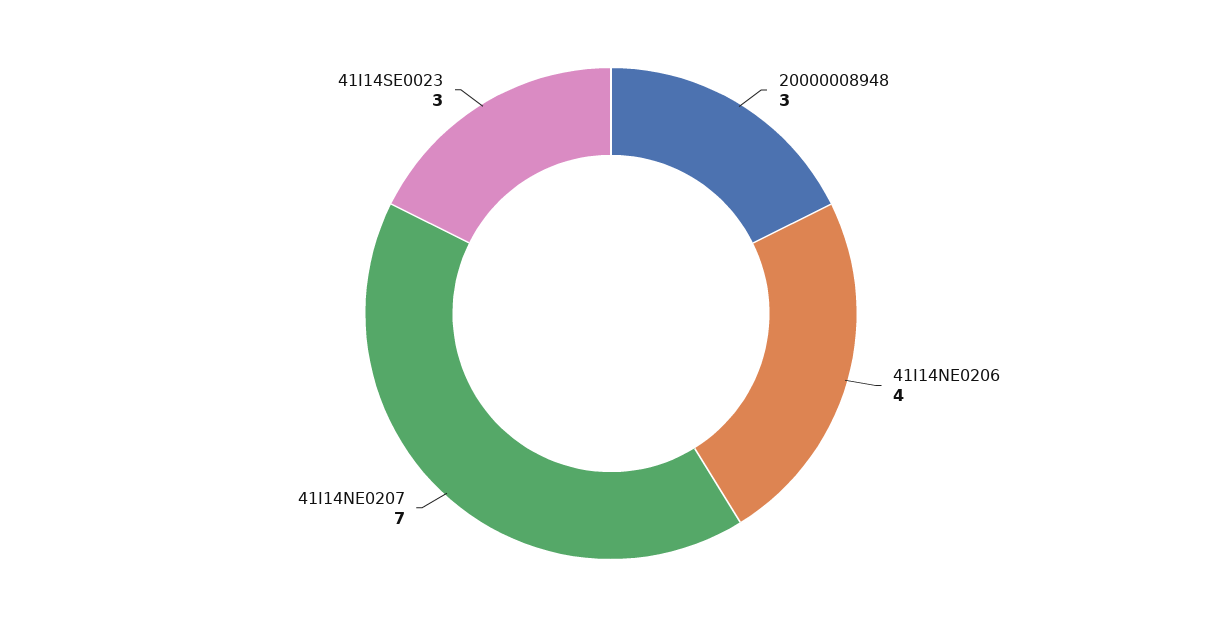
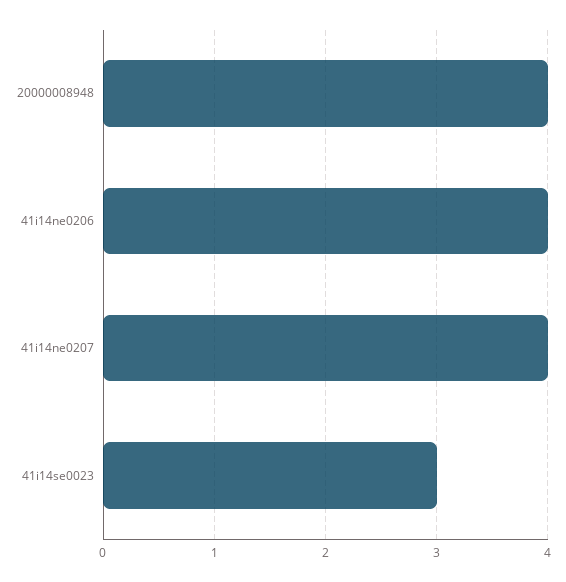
  {
-   "20000008948": 3,
+   "20000008948": 4,
    "41I14NE0206": 4,
-   "41I14NE0207": 7,
+   "41I14NE0207": 4,
    "41I14SE0023": 3
  }

